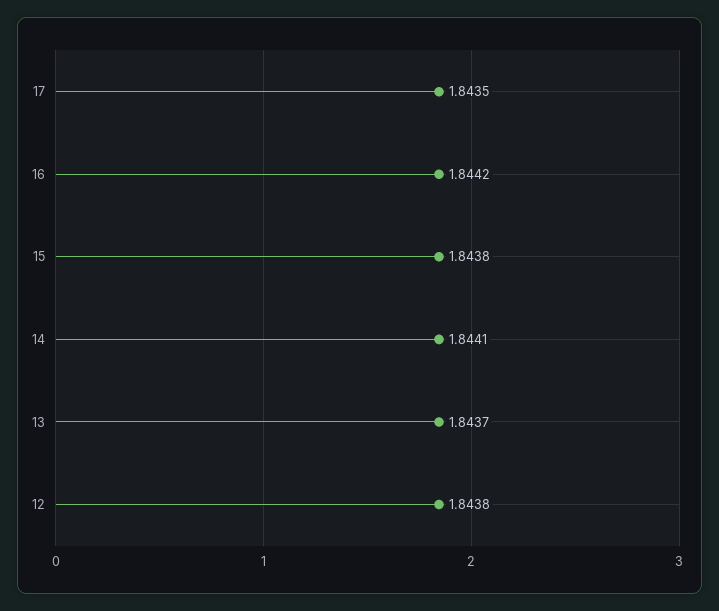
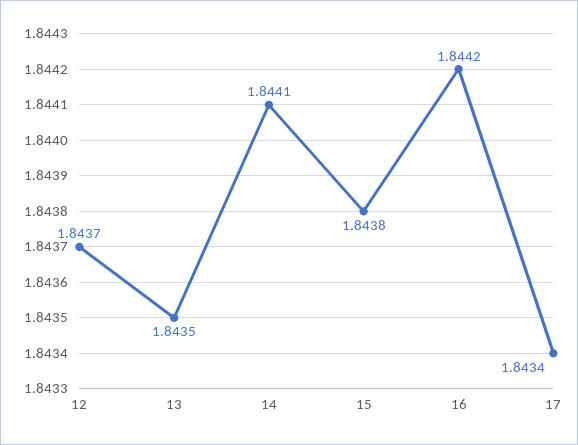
  {
-   "17": 1.8435,
+   "17": 1.8434,
    "16": 1.8442,
    "15": 1.8438,
    "14": 1.8441,
-   "13": 1.8437,
+   "13": 1.8435,
-   "12": 1.8438
+   "12": 1.8437
  }

